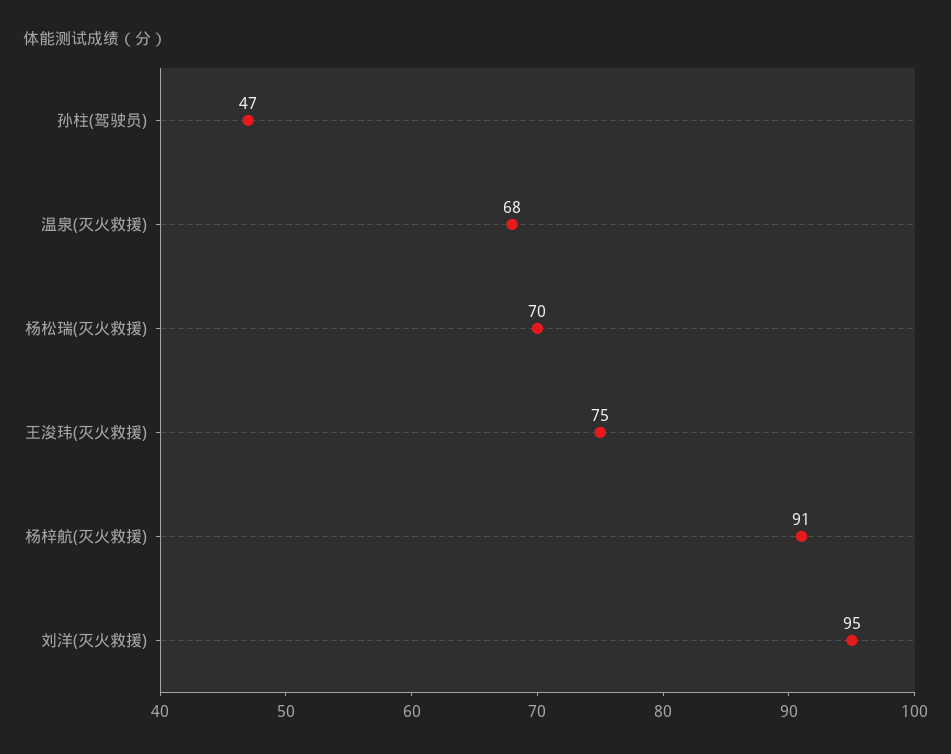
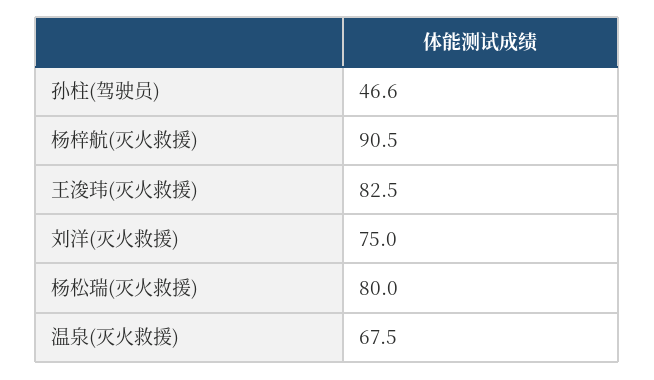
  {
    "孙柱(驾驶员)": 46.6,
    "温泉(灭火救援)": 67.5,
-   "杨松瑞(灭火救援)": 70,
+   "杨松瑞(灭火救援)": 80,
-   "王浚玮(灭火救援)": 75,
+   "王浚玮(灭火救援)": 82.5,
    "杨梓航(灭火救援)": 90.5,
-   "刘洋(灭火救援)": 95
+   "刘洋(灭火救援)": 75
  }

